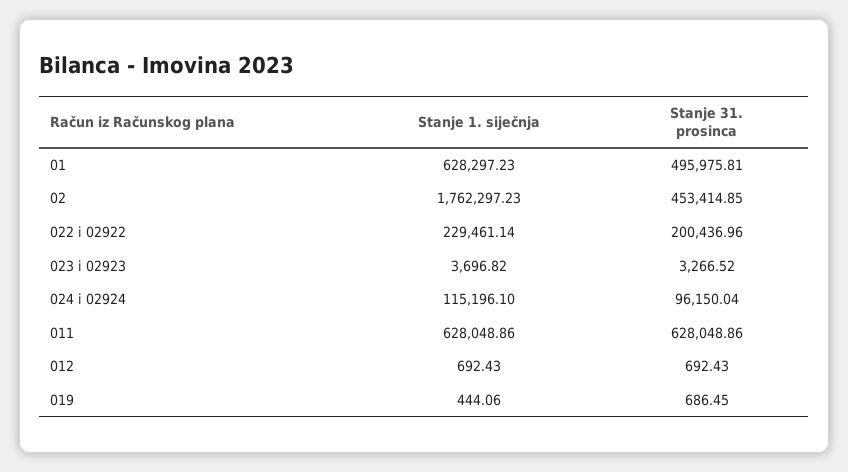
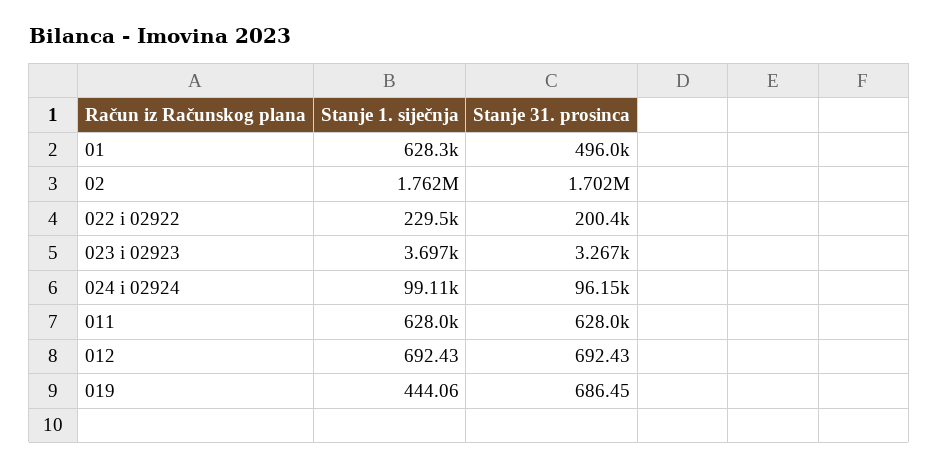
  {
    "Stanje 1. siječnja": {
      "01": 628297.23,
      "02": 1762297.23,
      "022 i 02922": 229461.14,
      "023 i 02923": 3696.82,
-     "024 i 02924": 115196.1,
+     "024 i 02924": 99110,
      "011": 628048.86,
      "012": 692.43,
      "019": 444.06
    },
    "Stanje 31. prosinca": {
      "01": 495975.81,
-     "02": 453414.85,
+     "02": 1702000,
      "022 i 02922": 200436.96,
      "023 i 02923": 3266.52,
      "024 i 02924": 96150.04,
      "011": 628048.86,
      "012": 692.43,
      "019": 686.45
    }
  }

